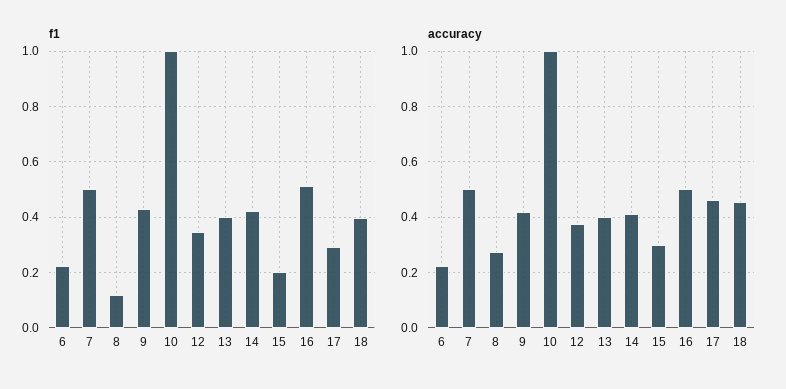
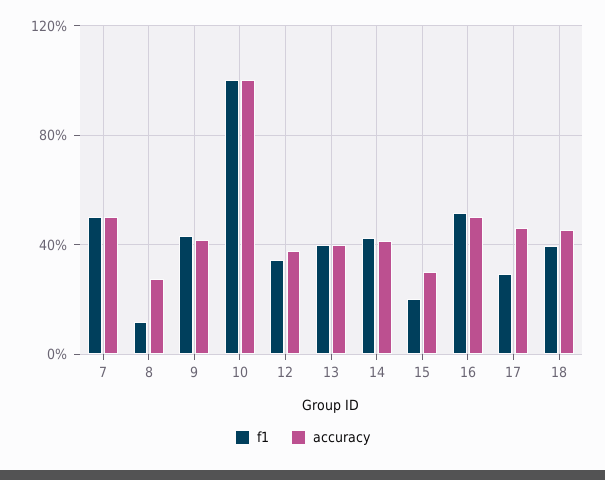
  {
    "f1": {
-     "6": 0.225,
      "7": 0.5,
      "8": 0.125,
      "9": 0.425,
      "10": 1,
      "12": 0.35,
      "13": 0.4,
      "14": 0.425,
      "15": 0.2,
      "16": 0.525,
      "17": 0.3,
      "18": 0.4
    },
    "accuracy": {
-     "6": 0.225,
      "7": 0.5,
      "8": 0.275,
      "9": 0.425,
      "10": 1,
      "12": 0.375,
      "13": 0.4,
      "14": 0.4,
      "15": 0.3,
      "16": 0.5,
      "17": 0.45,
      "18": 0.45
    }
  }

